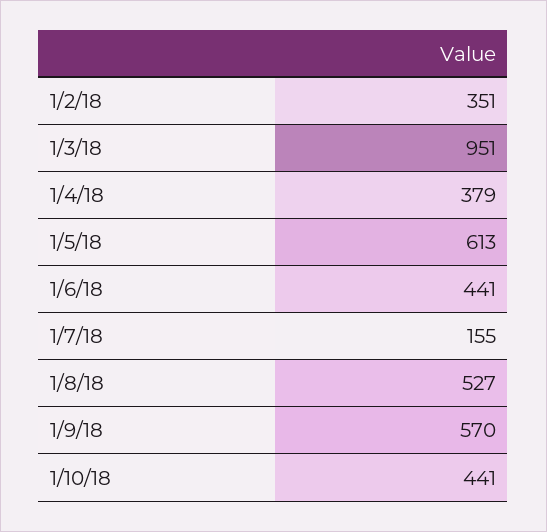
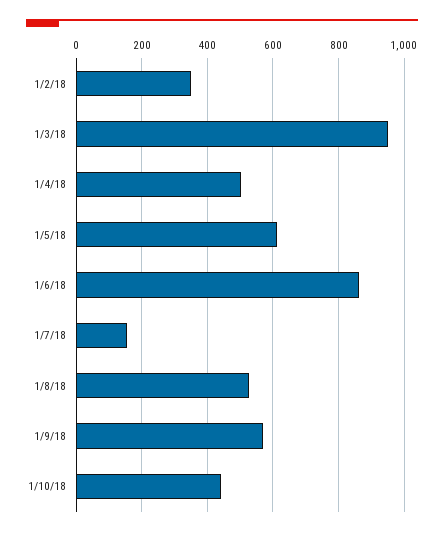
  {
    "1/2/18": 351,
    "1/3/18": 951,
-   "1/4/18": 379,
+   "1/4/18": 500,
    "1/5/18": 613,
-   "1/6/18": 441,
+   "1/6/18": 860,
    "1/7/18": 155,
    "1/8/18": 527,
    "1/9/18": 570,
    "1/10/18": 441
  }

